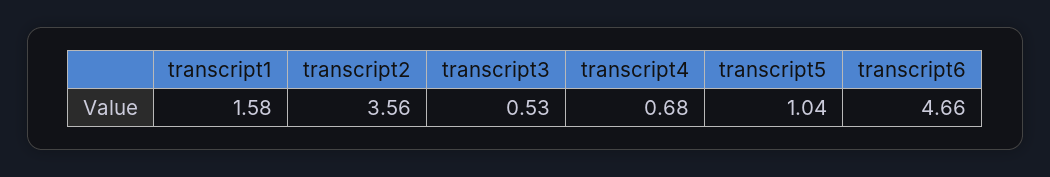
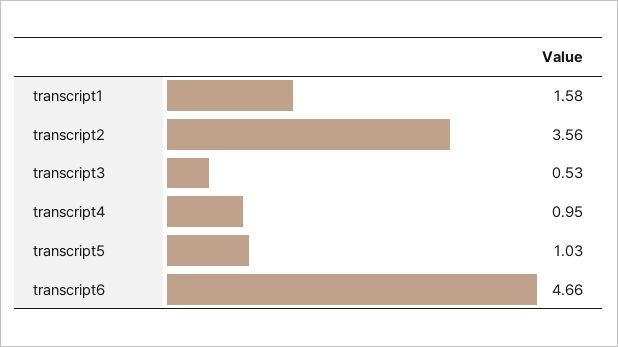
  {
    "transcript1": 1.58,
    "transcript2": 3.56,
    "transcript3": 0.53,
-   "transcript4": 0.68,
+   "transcript4": 0.95,
-   "transcript5": 1.04,
+   "transcript5": 1.03,
    "transcript6": 4.66
  }

